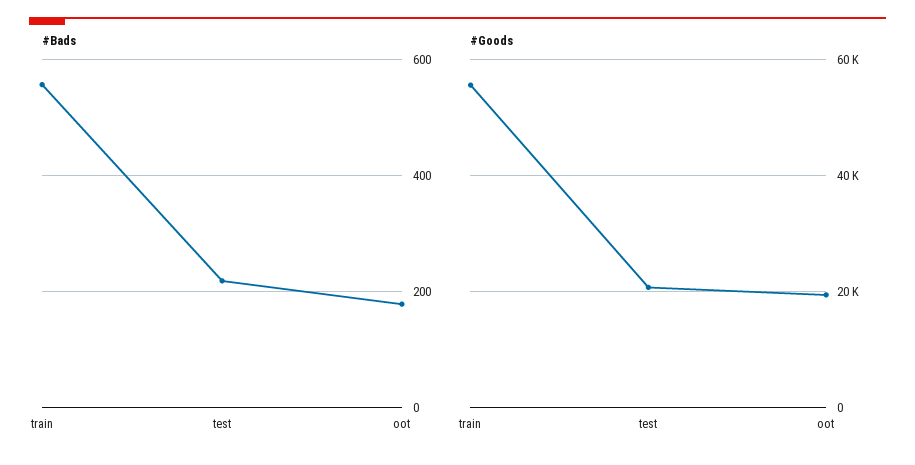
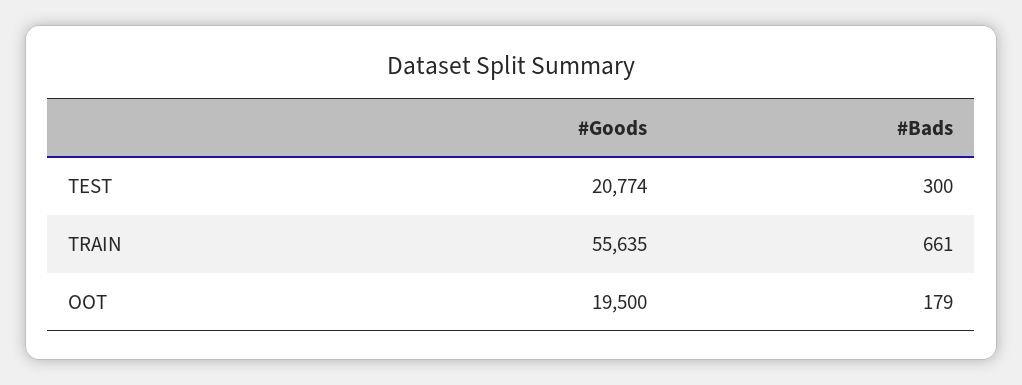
  {
    "#Bads": {
-     "train": 560,
+     "train": 661,
-     "test": 220,
+     "test": 300,
      "oot": 179
    },
    "#Goods": {
      "train": 55635,
      "test": 20774,
      "oot": 19500
    }
  }

